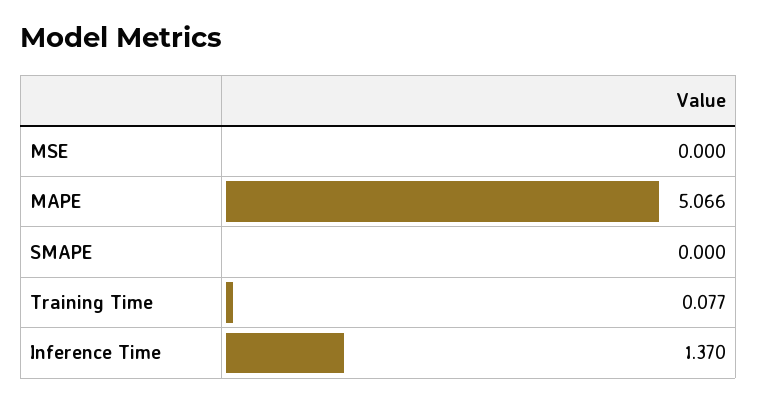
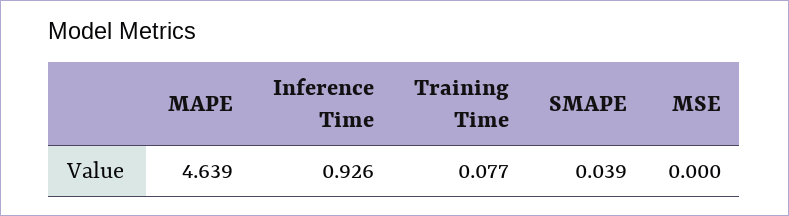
  {
    "MSE": 0,
-   "MAPE": 5.066,
+   "MAPE": 4.639,
-   "SMAPE": 0,
+   "SMAPE": 0.039,
    "Training Time": 0.077,
-   "Inference Time": 1.37
+   "Inference Time": 0.926
  }

